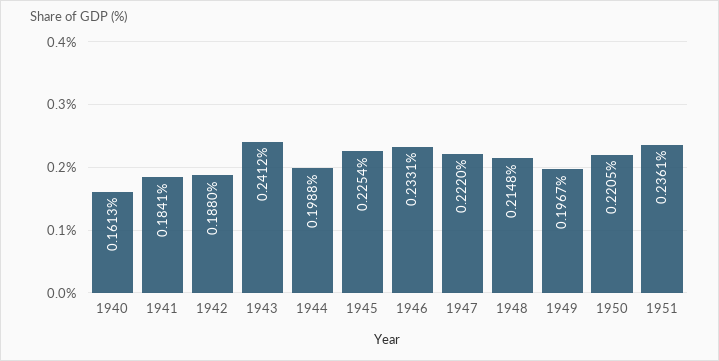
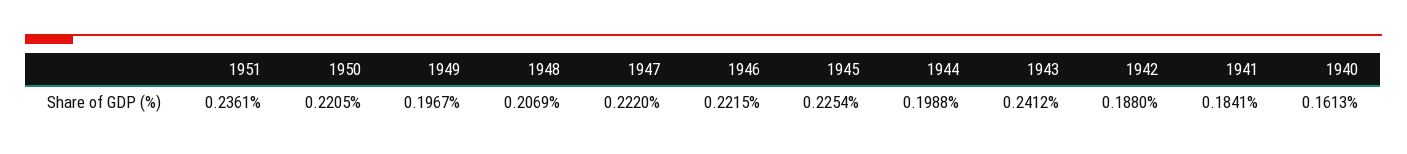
  {
    "1940": 0.1613,
    "1941": 0.1841,
    "1942": 0.188,
    "1943": 0.2412,
    "1944": 0.1988,
    "1945": 0.2254,
-   "1946": 0.2331,
+   "1946": 0.2215,
    "1947": 0.222,
-   "1948": 0.2148,
+   "1948": 0.2069,
    "1949": 0.1967,
    "1950": 0.2205,
    "1951": 0.2361
  }

